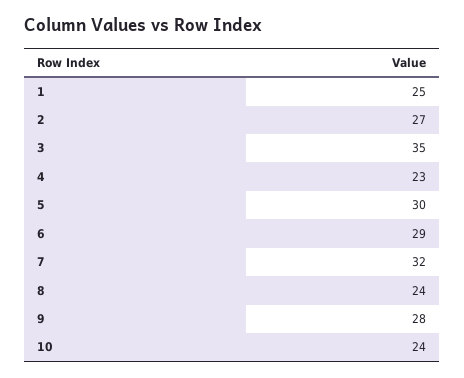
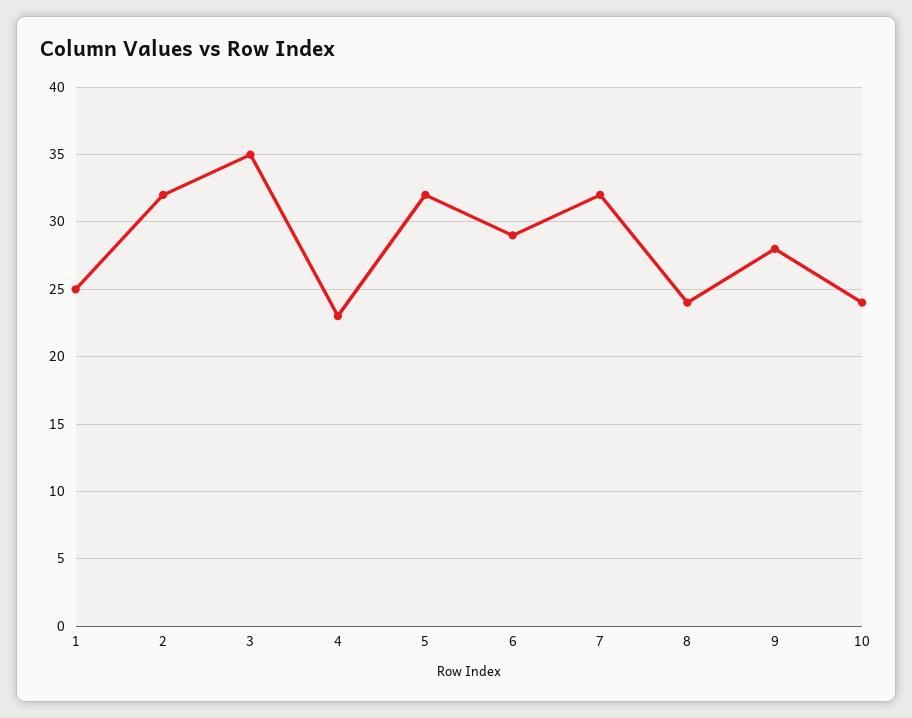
  {
    "1": 25,
-   "2": 27,
+   "2": 32,
    "3": 35,
    "4": 23,
-   "5": 30,
+   "5": 32,
    "6": 29,
    "7": 32,
    "8": 24,
    "9": 28,
    "10": 24
  }

